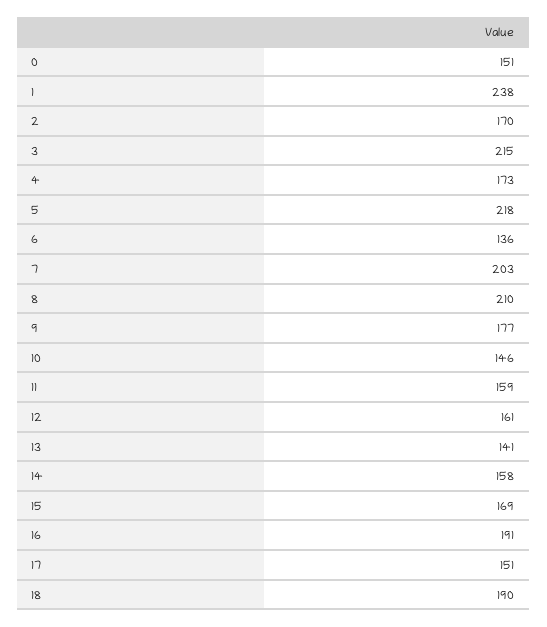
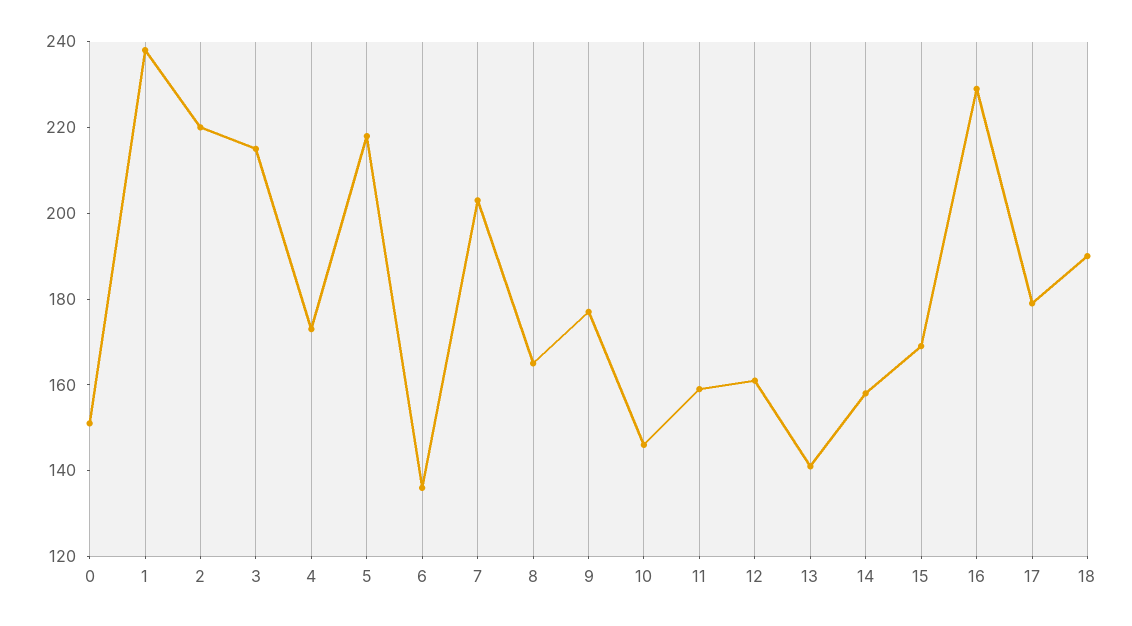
  {
    "0": 151,
    "1": 238,
-   "2": 170,
+   "2": 220,
    "3": 215,
    "4": 173,
    "5": 218,
    "6": 136,
    "7": 203,
-   "8": 210,
+   "8": 165,
    "9": 177,
    "10": 146,
    "11": 159,
    "12": 161,
    "13": 141,
    "14": 158,
    "15": 169,
-   "16": 191,
+   "16": 230,
-   "17": 151,
+   "17": 180,
    "18": 190
  }

